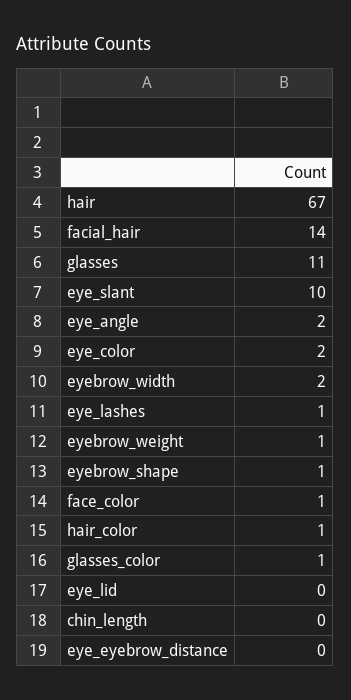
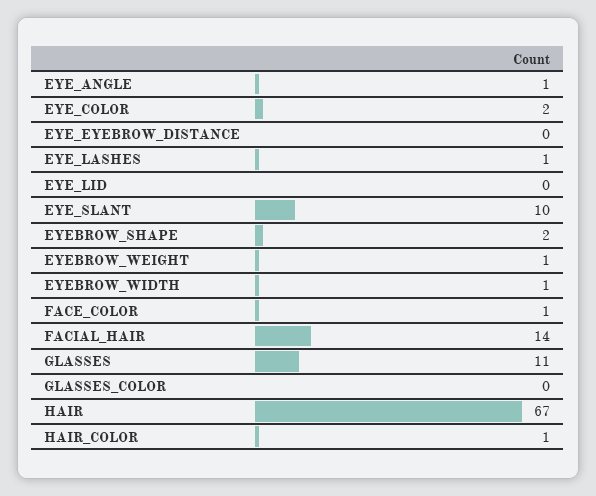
  {
    "hair": 67,
    "facial_hair": 14,
    "glasses": 11,
    "eye_slant": 10,
-   "eye_angle": 2,
+   "eye_angle": 1,
    "eye_color": 2,
-   "eyebrow_width": 2,
+   "eyebrow_width": 1,
    "eye_lashes": 1,
    "eyebrow_weight": 1,
-   "eyebrow_shape": 1,
+   "eyebrow_shape": 2,
    "face_color": 1,
    "hair_color": 1,
-   "glasses_color": 1,
+   "glasses_color": 0,
    "eye_lid": 0,
-   "chin_length": 0,
    "eye_eyebrow_distance": 0
  }

